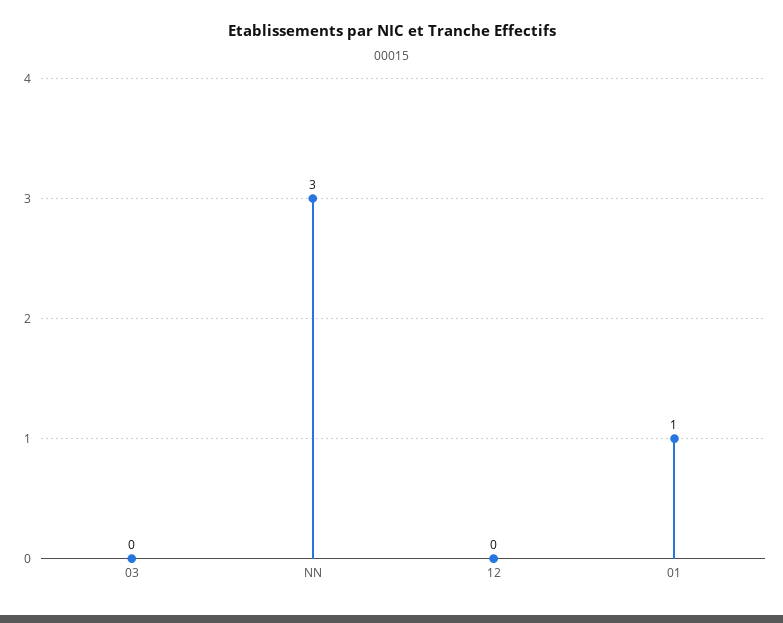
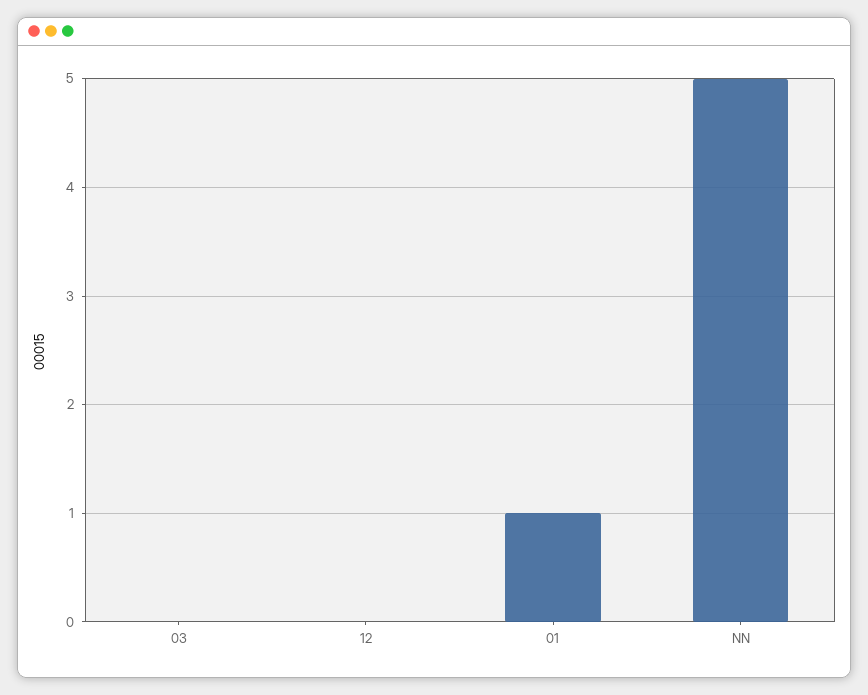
  {
    "03": 0,
-   "NN": 3,
+   "NN": 5,
    "12": 0,
    "01": 1
  }

